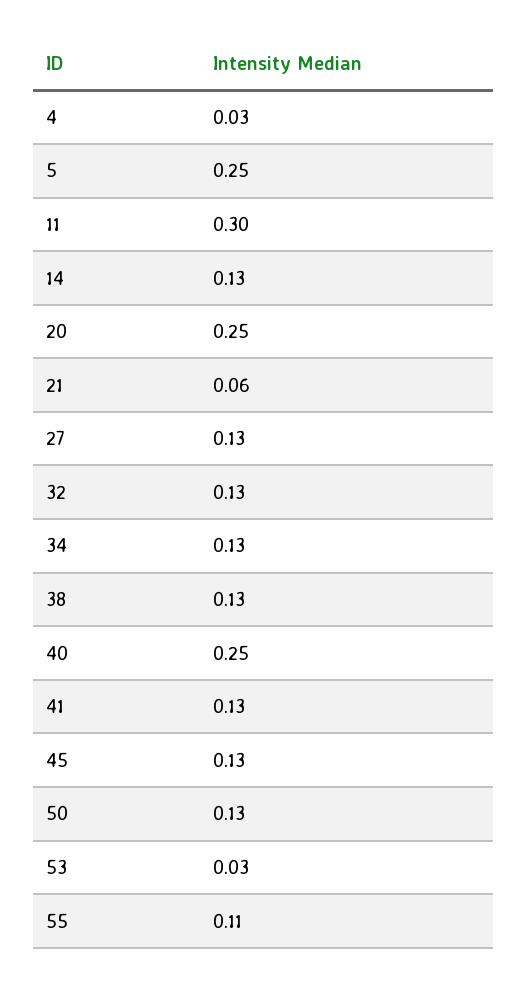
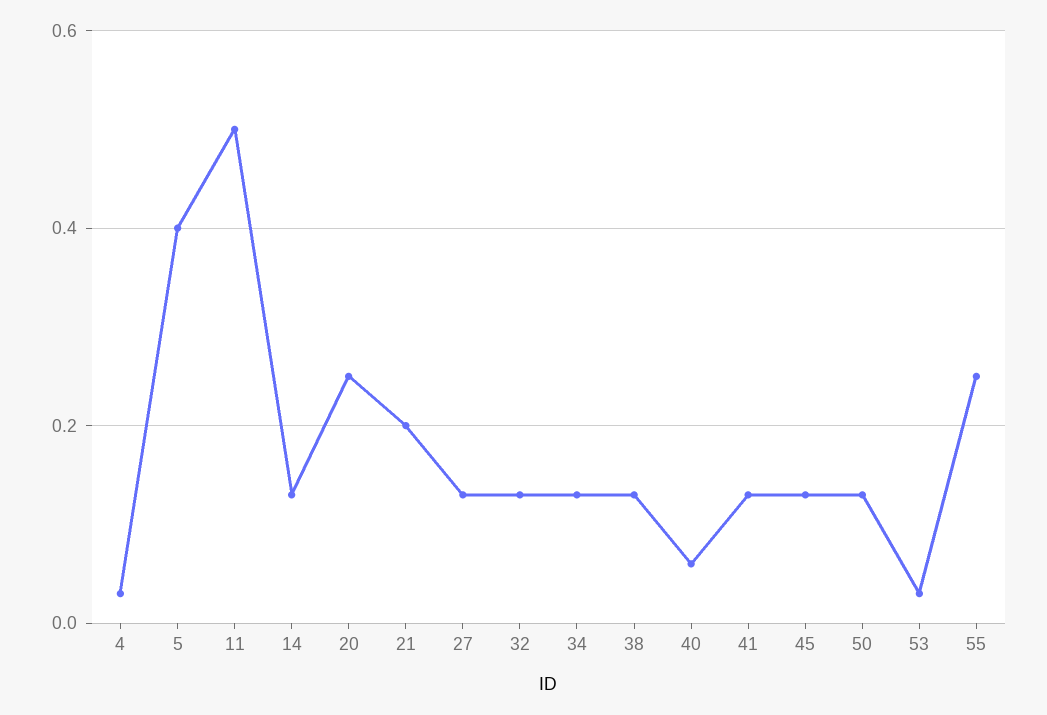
  {
    "4": 0.03,
-   "5": 0.25,
+   "5": 0.4,
-   "11": 0.3,
+   "11": 0.5,
    "14": 0.13,
    "20": 0.25,
-   "21": 0.06,
+   "21": 0.2,
    "27": 0.13,
    "32": 0.13,
    "34": 0.13,
    "38": 0.13,
-   "40": 0.25,
+   "40": 0.05,
    "41": 0.13,
    "45": 0.13,
    "50": 0.13,
    "53": 0.03,
-   "55": 0.11
+   "55": 0.25
  }

